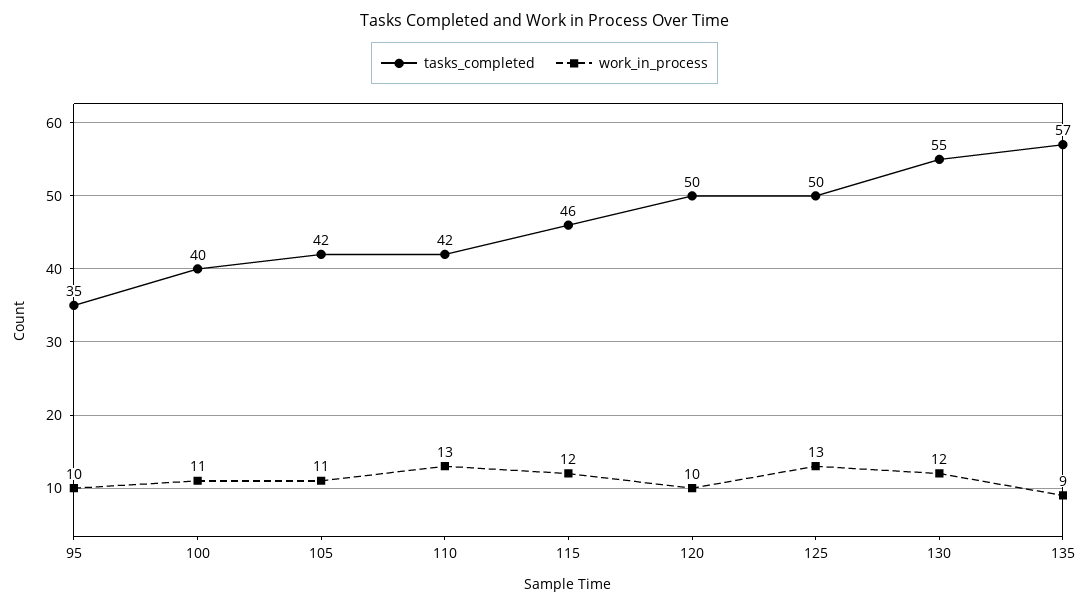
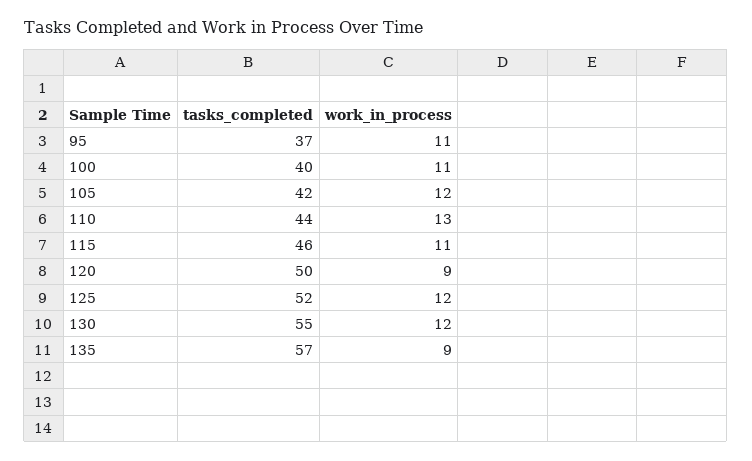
  {
    "tasks_completed": {
-     "95": 35,
+     "95": 37,
      "100": 40,
      "105": 42,
-     "110": 42,
+     "110": 44,
      "115": 46,
      "120": 50,
-     "125": 50,
+     "125": 52,
      "130": 55,
      "135": 57
    },
    "work_in_process": {
-     "95": 10,
+     "95": 11,
      "100": 11,
-     "105": 11,
+     "105": 12,
      "110": 13,
-     "115": 12,
+     "115": 11,
-     "120": 10,
+     "120": 9,
-     "125": 13,
+     "125": 12,
      "130": 12,
      "135": 9
    }
  }

